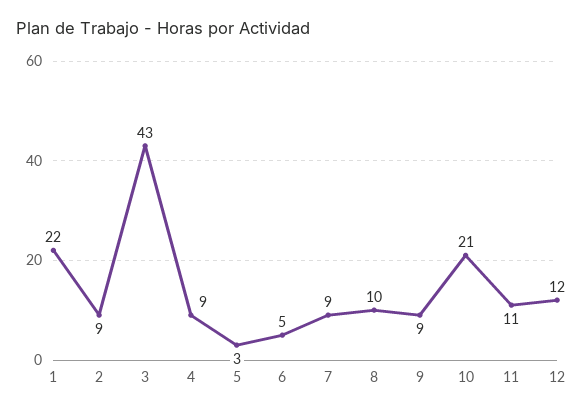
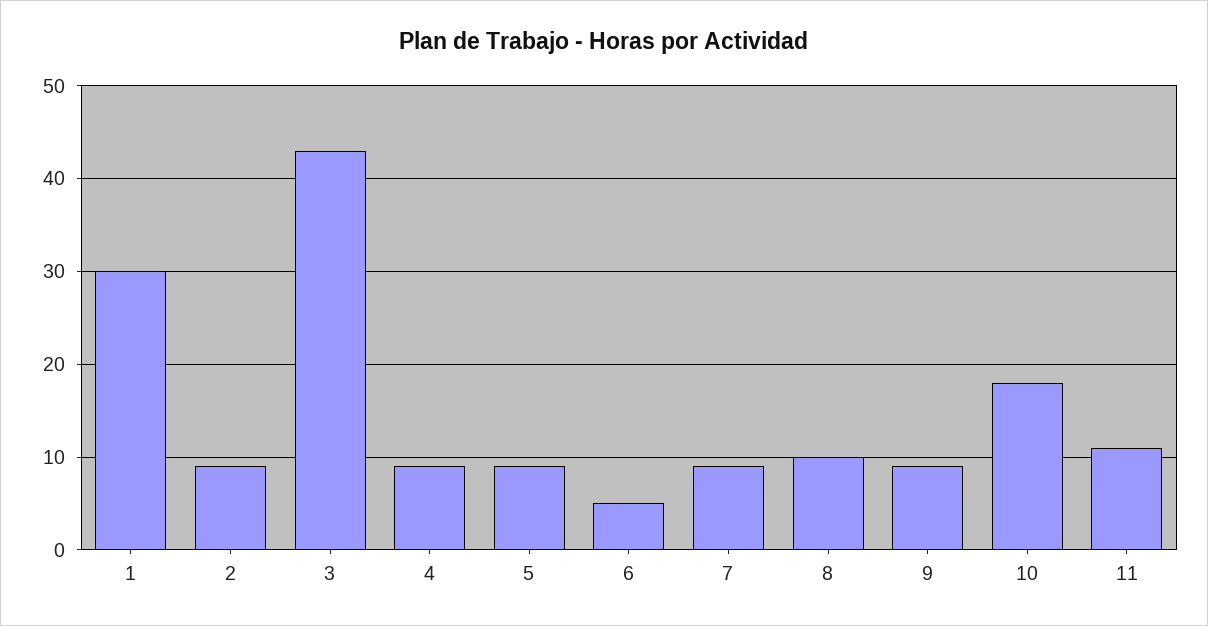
  {
-   "1": 22,
+   "1": 30,
    "2": 9,
    "3": 43,
    "4": 9,
-   "5": 3,
+   "5": 9,
    "6": 5,
    "7": 9,
    "8": 10,
    "9": 9,
-   "10": 21,
+   "10": 18,
-   "11": 11,
+   "11": 11
-   "12": 12
  }

